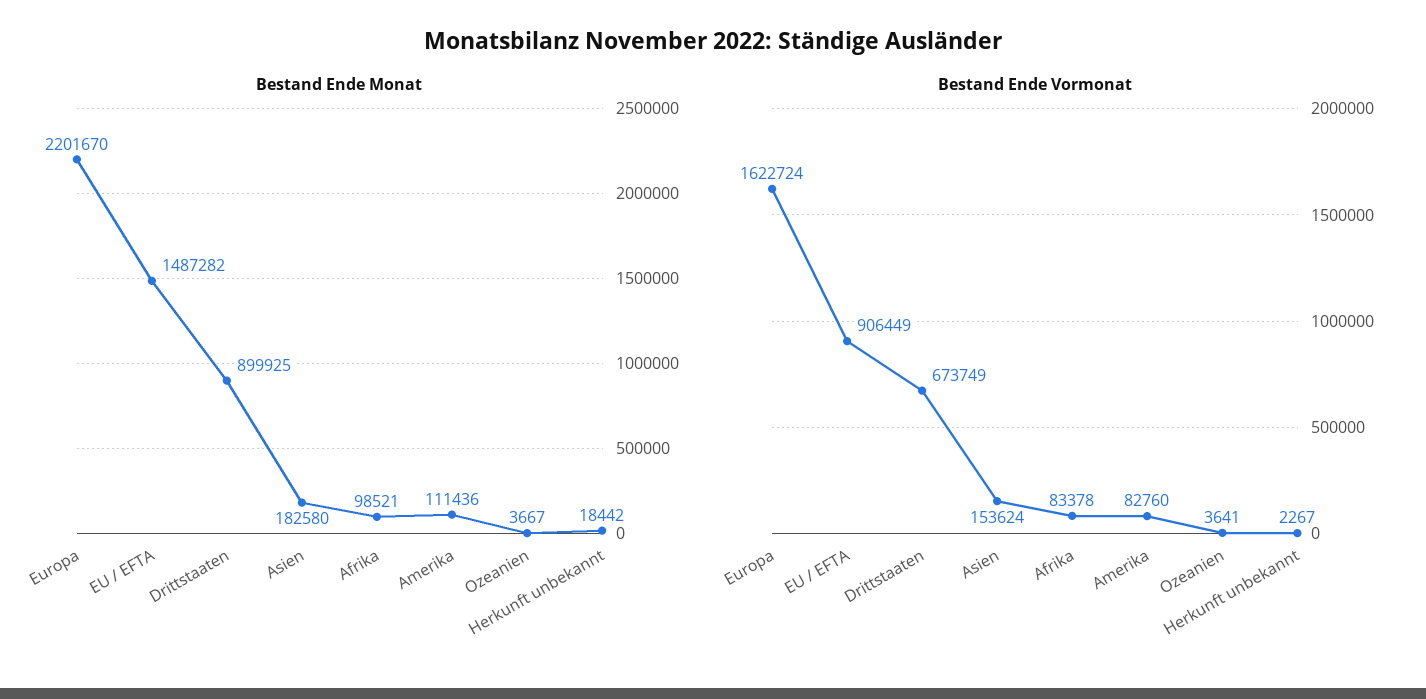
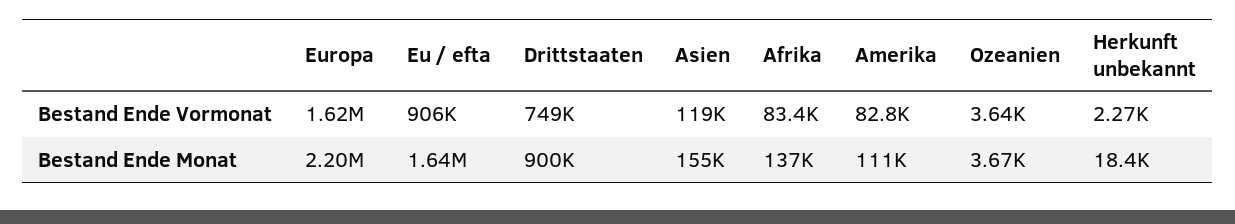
  {
    "Bestand Ende Monat": {
      "Europa": 2201670,
-     "EU / EFTA": 1487282,
+     "EU / EFTA": 1640000,
      "Drittstaaten": 899925,
-     "Asien": 182580,
+     "Asien": 155000,
-     "Afrika": 98521,
+     "Afrika": 137000,
      "Amerika": 111436,
      "Ozeanien": 3667,
      "Herkunft unbekannt": 18442
    },
    "Bestand Ende Vormonat": {
      "Europa": 1622724,
      "EU / EFTA": 906449,
-     "Drittstaaten": 673749,
+     "Drittstaaten": 749000,
-     "Asien": 153624,
+     "Asien": 119000,
      "Afrika": 83378,
      "Amerika": 82760,
      "Ozeanien": 3641,
      "Herkunft unbekannt": 2267
    }
  }

